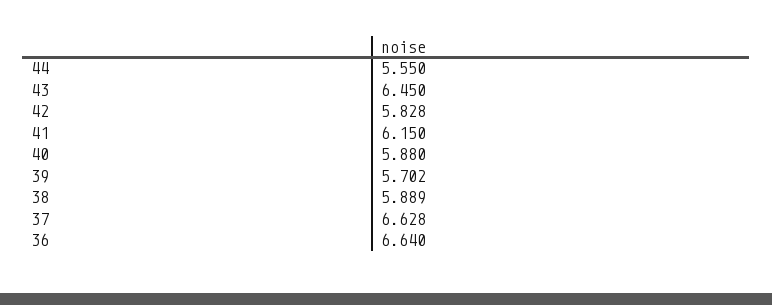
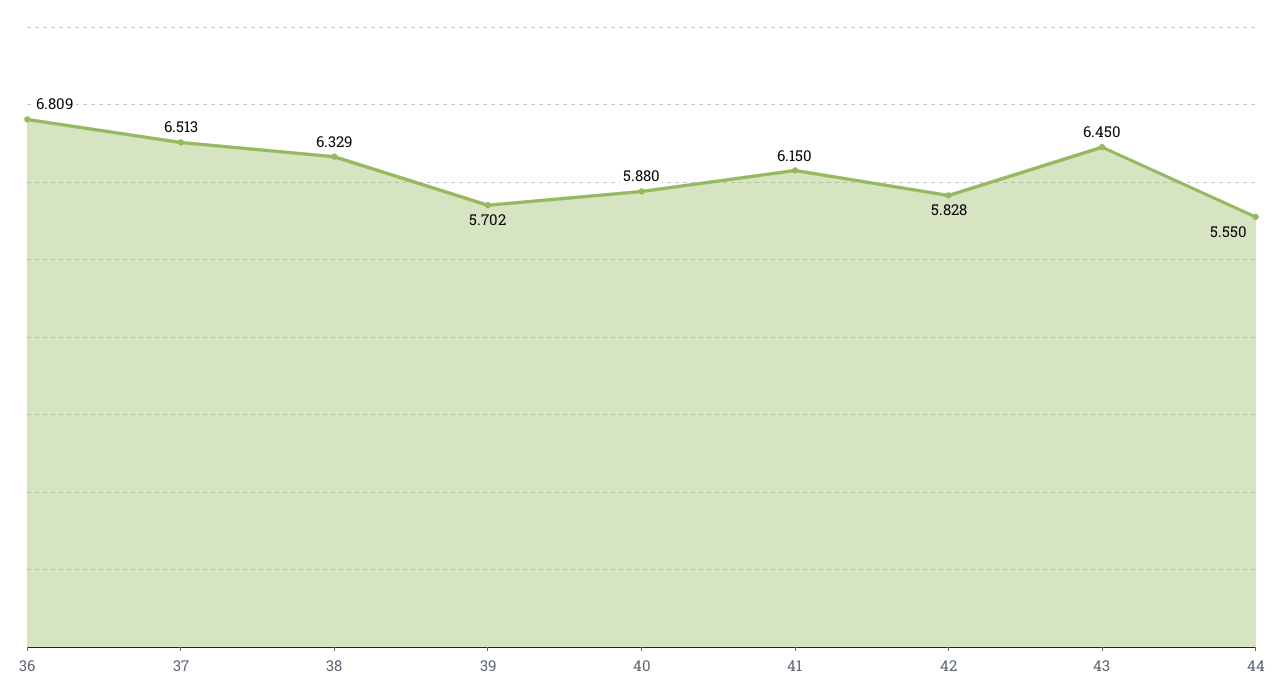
  {
    "44": 5.55,
    "43": 6.45,
    "42": 5.828,
    "41": 6.15,
    "40": 5.88,
    "39": 5.702,
-   "38": 5.889,
+   "38": 6.329,
-   "37": 6.628,
+   "37": 6.513,
-   "36": 6.64
+   "36": 6.809
  }

